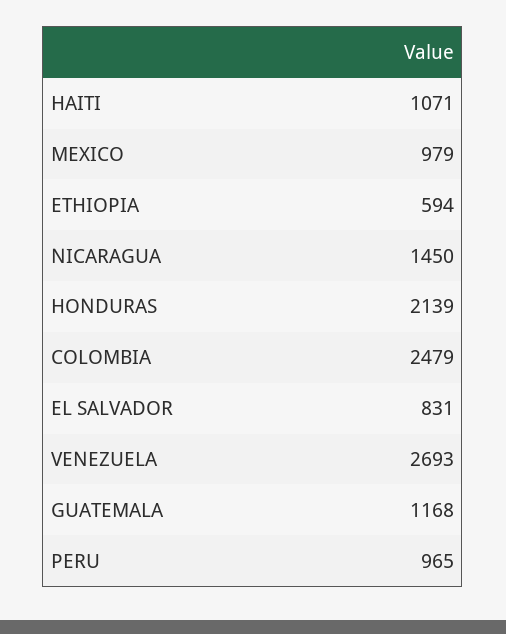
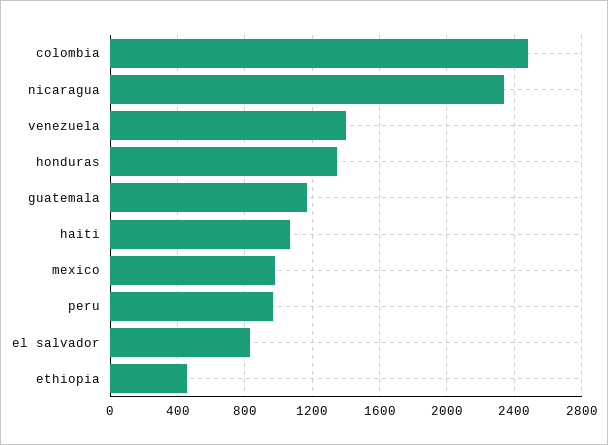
  {
    "HAITI": 1071,
    "MEXICO": 979,
-   "ETHIOPIA": 594,
+   "ETHIOPIA": 450,
-   "NICARAGUA": 1450,
+   "NICARAGUA": 2350,
-   "HONDURAS": 2139,
+   "HONDURAS": 1350,
    "COLOMBIA": 2479,
    "EL SALVADOR": 831,
-   "VENEZUELA": 2693,
+   "VENEZUELA": 1400,
    "GUATEMALA": 1168,
    "PERU": 965
  }

